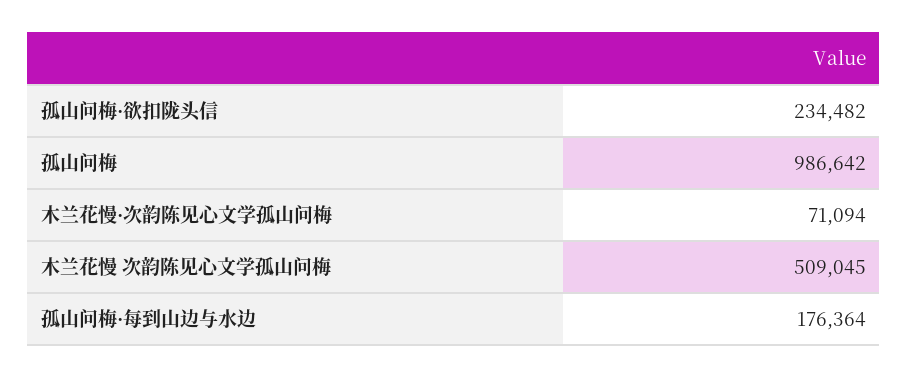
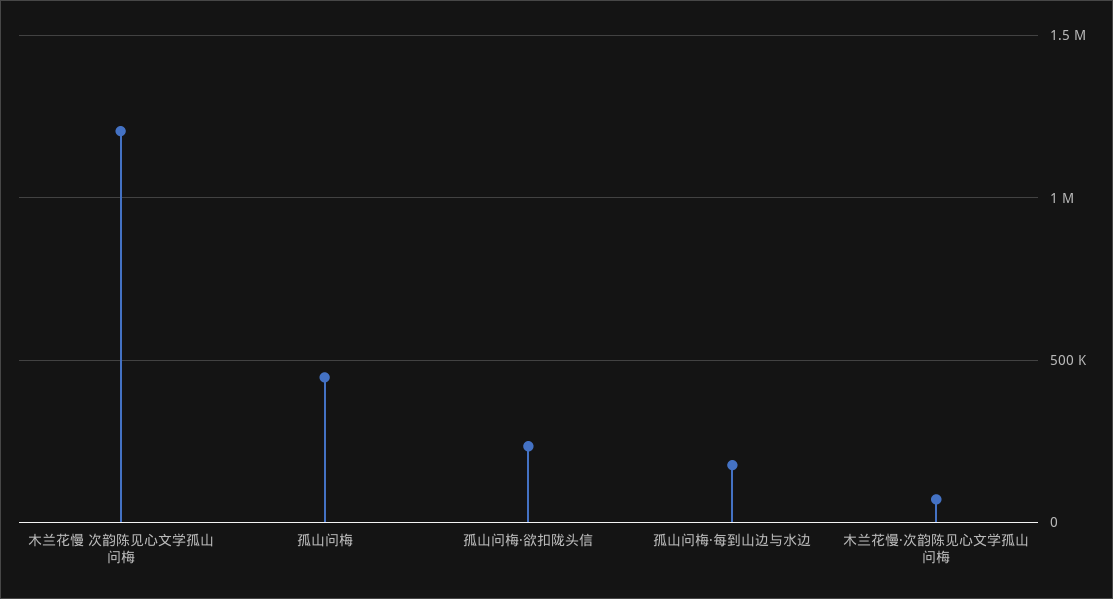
  {
    "孤山问梅·欲扣陇头信": 234482,
-   "孤山问梅": 986642,
+   "孤山问梅": 450000,
    "木兰花慢·次韵陈见心文学孤山问梅": 71094,
-   "木兰花慢 次韵陈见心文学孤山问梅": 509045,
+   "木兰花慢 次韵陈见心文学孤山问梅": 1200000,
    "孤山问梅·每到山边与水边": 176364
  }

